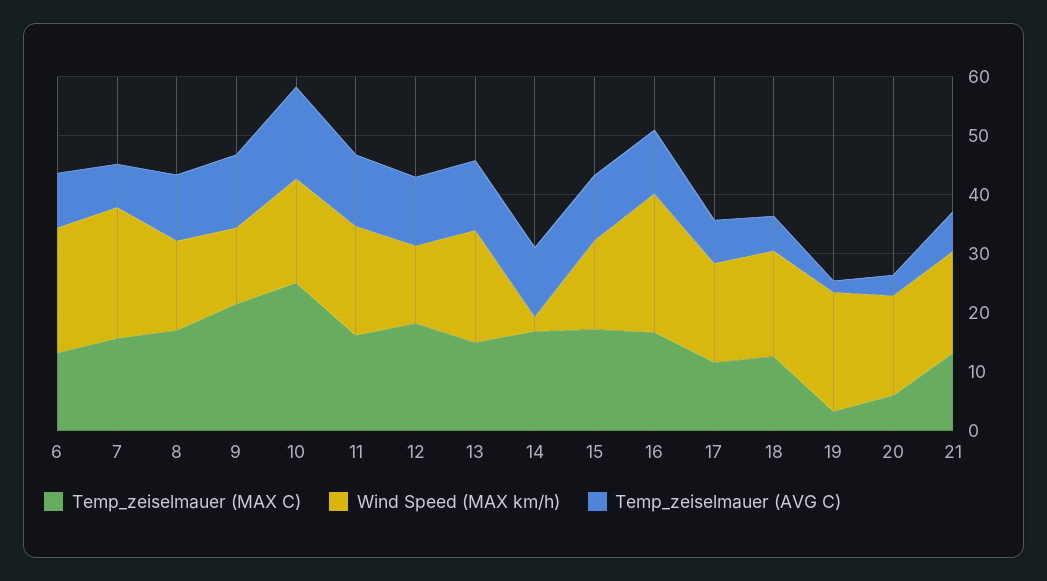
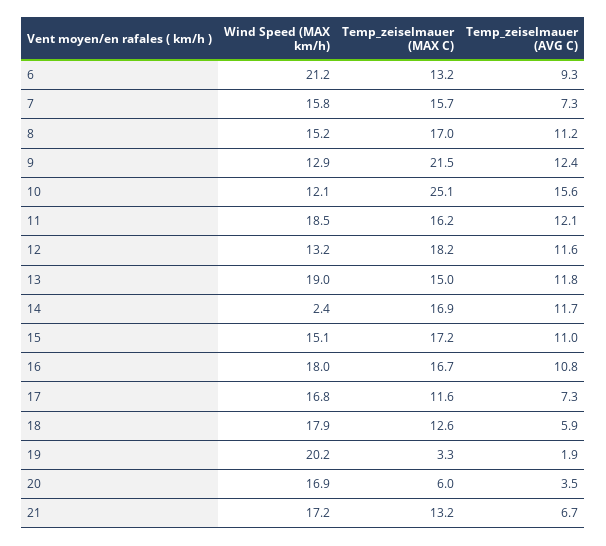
  {
    "Temp_zeiselmauer (MAX C)": {
      "6": 13.2,
      "7": 15.7,
      "8": 17,
      "9": 21.5,
      "10": 25.1,
      "11": 16.2,
      "12": 18.2,
      "13": 15,
      "14": 16.9,
      "15": 17.2,
      "16": 16.7,
      "17": 11.6,
      "18": 12.6,
      "19": 3.3,
      "20": 6,
      "21": 13.2
    },
    "Wind Speed (MAX km/h)": {
      "6": 21.2,
-     "7": 22,
+     "7": 15.8,
      "8": 15.2,
      "9": 12.9,
-     "10": 18,
+     "10": 12.1,
      "11": 18.5,
      "12": 13.2,
      "13": 19,
      "14": 2.4,
      "15": 15.1,
-     "16": 24,
+     "16": 18,
      "17": 16.8,
      "18": 17.9,
      "19": 20.2,
      "20": 16.9,
      "21": 17.2
    },
    "Temp_zeiselmauer (AVG C)": {
      "6": 9.3,
      "7": 7.3,
      "8": 11.2,
      "9": 12.4,
      "10": 15.6,
      "11": 12.1,
      "12": 11.6,
      "13": 11.8,
      "14": 11.7,
      "15": 11,
      "16": 10.8,
      "17": 7.3,
      "18": 5.9,
      "19": 1.9,
      "20": 3.5,
      "21": 6.7
    }
  }

